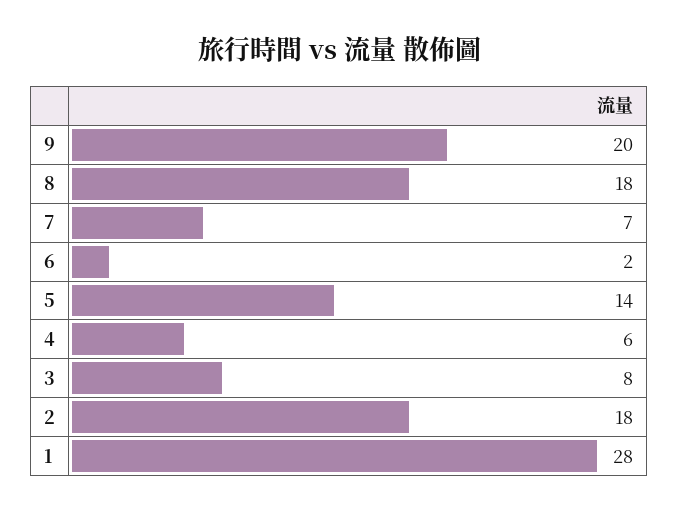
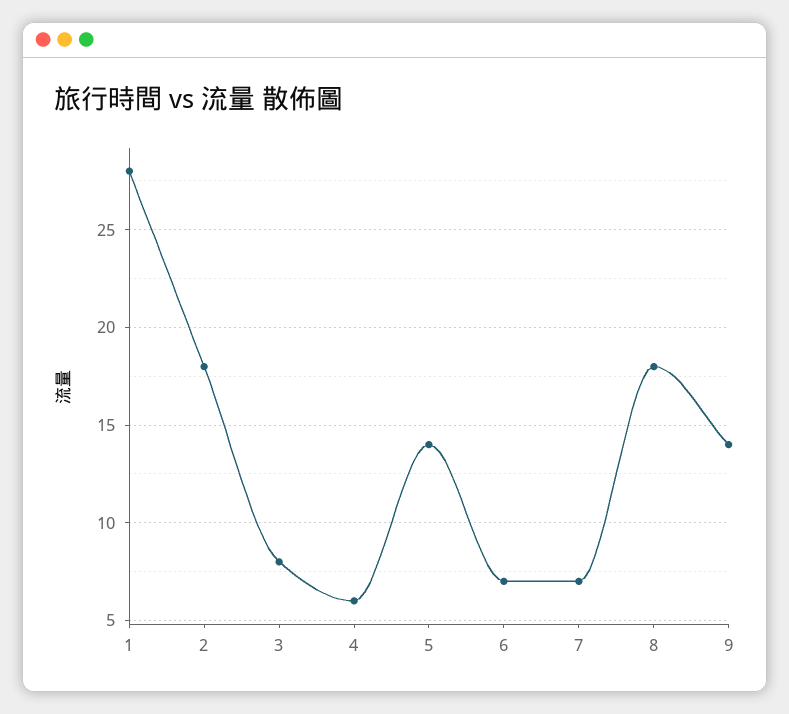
  {
-   "9": 20,
+   "9": 14,
    "8": 18,
    "7": 7,
-   "6": 2,
+   "6": 7,
    "5": 14,
    "4": 6,
    "3": 8,
    "2": 18,
    "1": 28
  }

